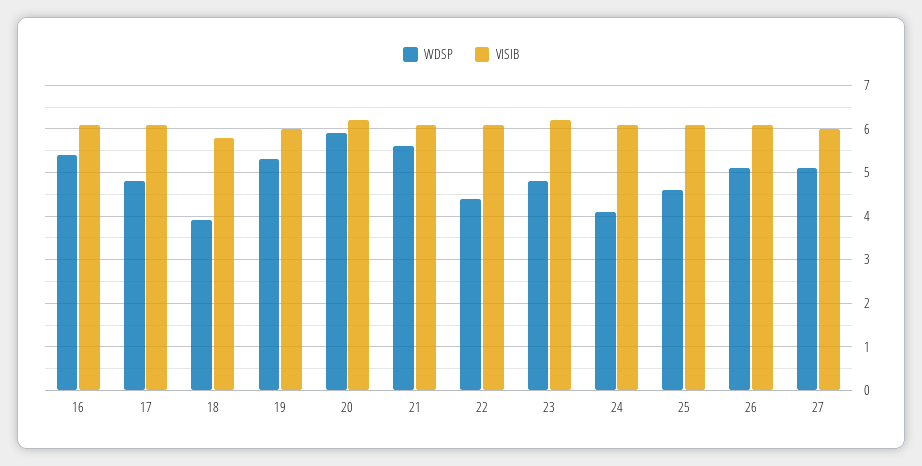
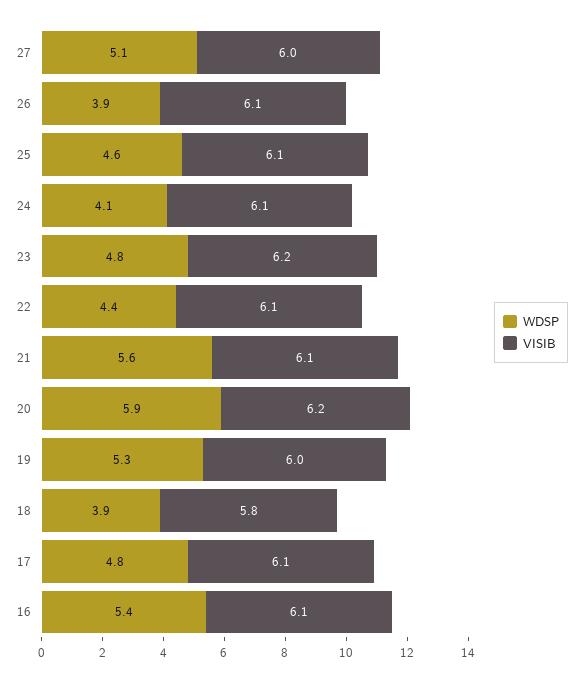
  {
    "WDSP": {
      "16": 5.4,
      "17": 4.8,
      "18": 3.9,
      "19": 5.3,
      "20": 5.9,
      "21": 5.6,
      "22": 4.4,
      "23": 4.8,
      "24": 4.1,
      "25": 4.6,
-     "26": 5,
+     "26": 3.9,
      "27": 5.1
    },
    "VISIB": {
      "16": 6.1,
      "17": 6.1,
      "18": 5.8,
      "19": 6,
      "20": 6.2,
      "21": 6.1,
      "22": 6.1,
      "23": 6.2,
      "24": 6.1,
      "25": 6.1,
      "26": 6.1,
      "27": 6
    }
  }

